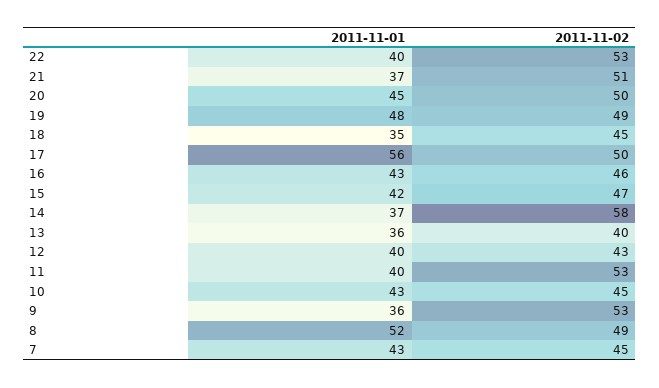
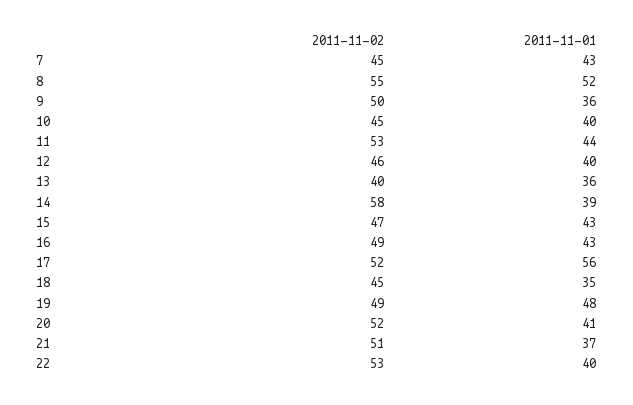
  {
    "2011-11-01": {
      "22": 40,
      "21": 37,
-     "20": 45,
+     "20": 41,
      "19": 48,
      "18": 35,
      "17": 56,
      "16": 43,
-     "15": 42,
+     "15": 43,
-     "14": 37,
+     "14": 39,
      "13": 36,
      "12": 40,
-     "11": 40,
+     "11": 44,
-     "10": 43,
+     "10": 40,
      "9": 36,
      "8": 52,
      "7": 43
    },
    "2011-11-02": {
      "22": 53,
      "21": 51,
-     "20": 50,
+     "20": 52,
      "19": 49,
      "18": 45,
-     "17": 50,
+     "17": 52,
-     "16": 46,
+     "16": 49,
      "15": 47,
      "14": 58,
      "13": 40,
-     "12": 43,
+     "12": 46,
      "11": 53,
      "10": 45,
-     "9": 53,
+     "9": 50,
-     "8": 49,
+     "8": 55,
      "7": 45
    }
  }

